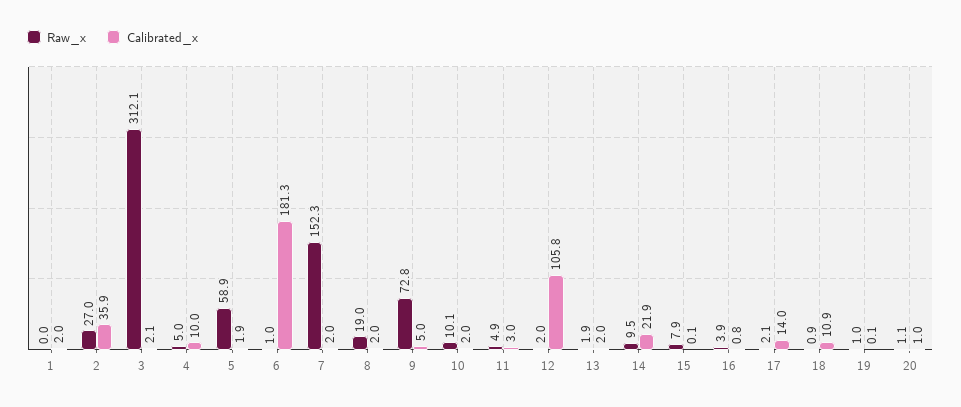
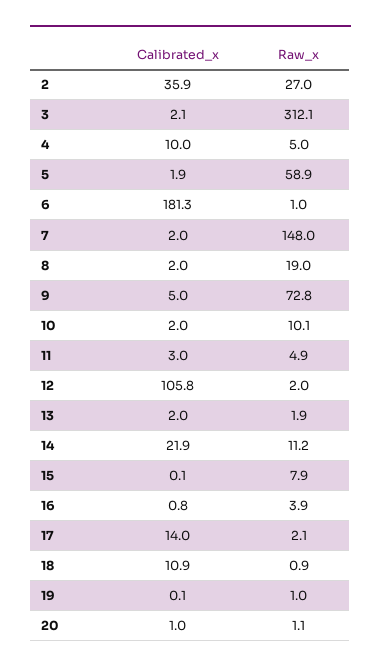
  {
    "Raw_x": {
-     "1": 0,
      "2": 27,
      "3": 312.1,
      "4": 5,
      "5": 58.9,
      "6": 1,
-     "7": 152.3,
+     "7": 148,
      "8": 19,
      "9": 72.8,
      "10": 10.1,
      "11": 4.9,
      "12": 2,
      "13": 1.9,
-     "14": 9.5,
+     "14": 11.2,
      "15": 7.9,
      "16": 3.9,
      "17": 2.1,
      "18": 0.9,
      "19": 1,
      "20": 1.1
    },
    "Calibrated_x": {
-     "1": 2,
      "2": 35.9,
      "3": 2.1,
      "4": 10,
      "5": 1.9,
      "6": 181.3,
      "7": 2,
      "8": 2,
      "9": 5,
      "10": 2,
      "11": 3,
      "12": 105.8,
      "13": 2,
      "14": 21.9,
      "15": 0.1,
      "16": 0.8,
      "17": 14,
      "18": 10.9,
      "19": 0.1,
      "20": 1
    }
  }

